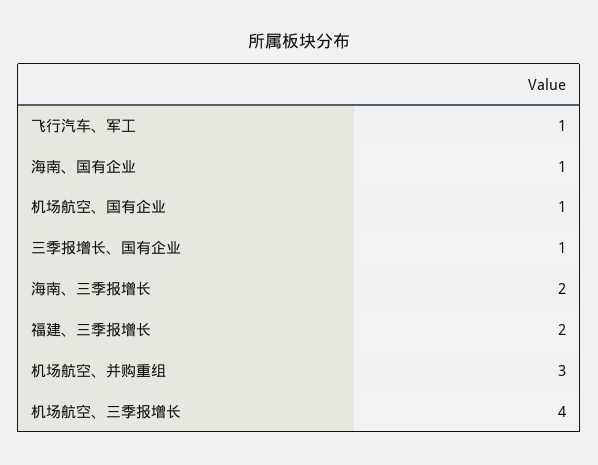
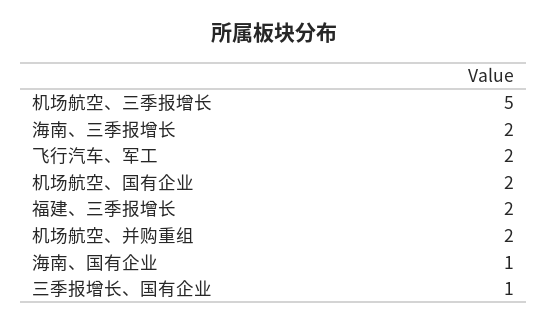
  {
-   "飞行汽车、军工": 1,
+   "飞行汽车、军工": 2,
    "海南、国有企业": 1,
-   "机场航空、国有企业": 1,
+   "机场航空、国有企业": 2,
    "三季报增长、国有企业": 1,
    "海南、三季报增长": 2,
    "福建、三季报增长": 2,
-   "机场航空、并购重组": 3,
+   "机场航空、并购重组": 2,
-   "机场航空、三季报增长": 4
+   "机场航空、三季报增长": 5
  }

